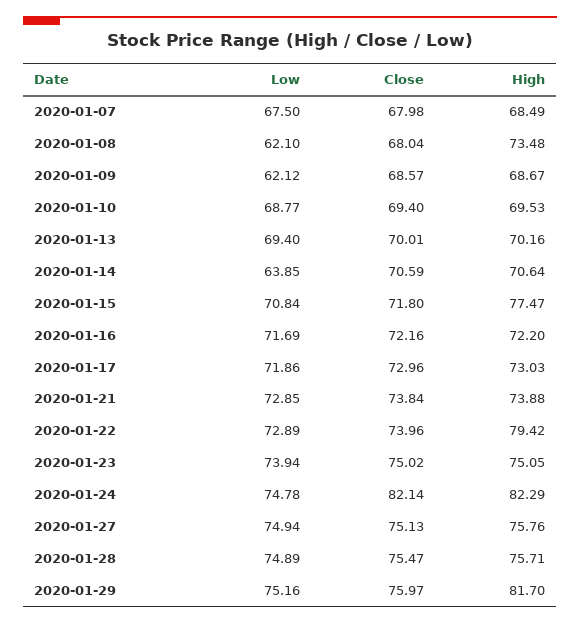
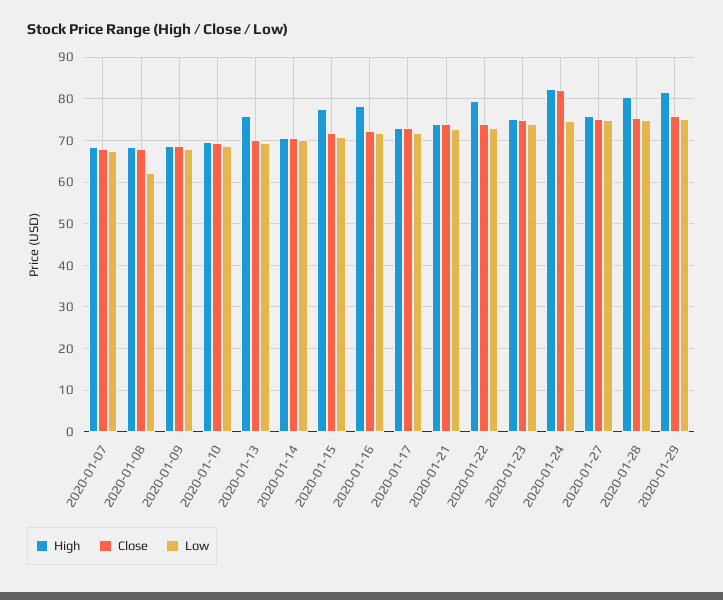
  {
    "Low": {
      "2020-01-07": 67.5,
      "2020-01-08": 62.1,
-     "2020-01-09": 62.12,
+     "2020-01-09": 68,
      "2020-01-10": 68.77,
      "2020-01-13": 69.4,
-     "2020-01-14": 63.85,
+     "2020-01-14": 70,
      "2020-01-15": 70.84,
      "2020-01-16": 71.69,
      "2020-01-17": 71.86,
      "2020-01-21": 72.85,
      "2020-01-22": 72.89,
      "2020-01-23": 73.94,
      "2020-01-24": 74.78,
      "2020-01-27": 74.94,
      "2020-01-28": 74.89,
      "2020-01-29": 75.16
    },
    "Close": {
      "2020-01-07": 67.98,
      "2020-01-08": 68.04,
      "2020-01-09": 68.57,
      "2020-01-10": 69.4,
      "2020-01-13": 70.01,
      "2020-01-14": 70.59,
      "2020-01-15": 71.8,
      "2020-01-16": 72.16,
      "2020-01-17": 72.96,
      "2020-01-21": 73.84,
      "2020-01-22": 73.96,
      "2020-01-23": 75.02,
      "2020-01-24": 82.14,
      "2020-01-27": 75.13,
      "2020-01-28": 75.47,
      "2020-01-29": 75.97
    },
    "High": {
      "2020-01-07": 68.49,
-     "2020-01-08": 73.48,
+     "2020-01-08": 68,
      "2020-01-09": 68.67,
      "2020-01-10": 69.53,
-     "2020-01-13": 70.16,
+     "2020-01-13": 76,
      "2020-01-14": 70.64,
      "2020-01-15": 77.47,
-     "2020-01-16": 72.2,
+     "2020-01-16": 78,
      "2020-01-17": 73.03,
      "2020-01-21": 73.88,
      "2020-01-22": 79.42,
      "2020-01-23": 75.05,
      "2020-01-24": 82.29,
      "2020-01-27": 75.76,
-     "2020-01-28": 75.71,
+     "2020-01-28": 80,
      "2020-01-29": 81.7
    }
  }

